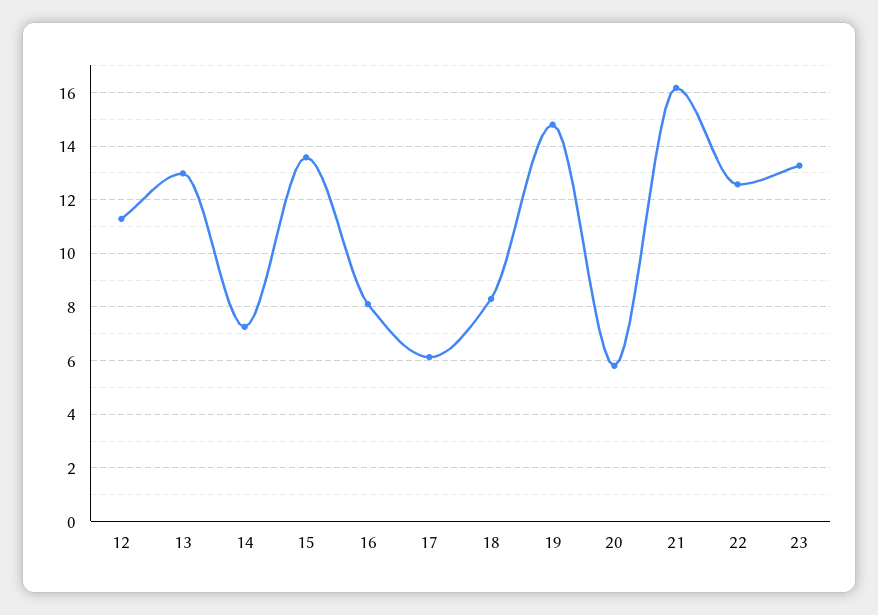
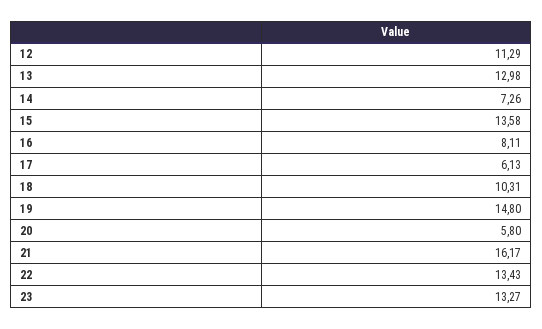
  {
    "12": 11.29,
    "13": 12.98,
    "14": 7.26,
    "15": 13.58,
    "16": 8.11,
    "17": 6.13,
-   "18": 8.25,
+   "18": 10.31,
    "19": 14.8,
    "20": 5.8,
    "21": 16.17,
-   "22": 12.5,
+   "22": 13.43,
    "23": 13.27
  }

